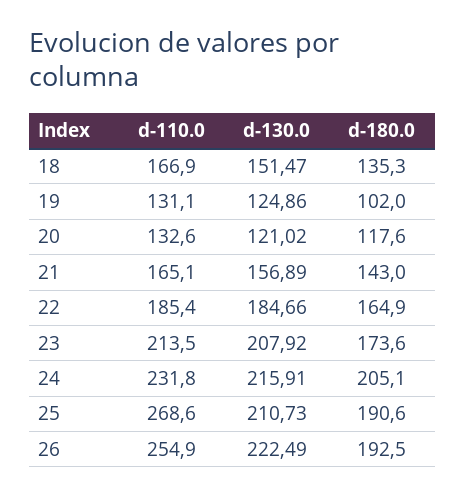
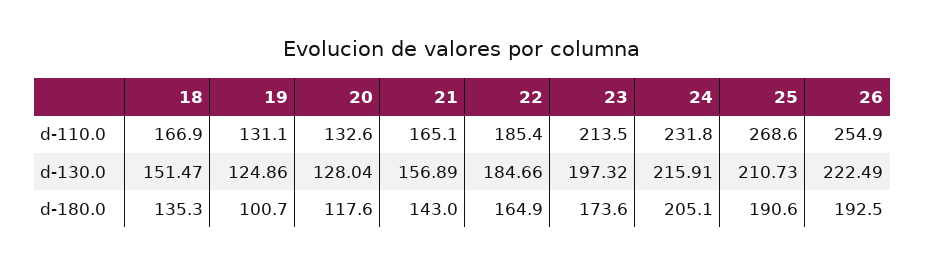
  {
    "d-110.0": {
      "18": 166.9,
      "19": 131.1,
      "20": 132.6,
      "21": 165.1,
      "22": 185.4,
      "23": 213.5,
      "24": 231.8,
      "25": 268.6,
      "26": 254.9
    },
    "d-130.0": {
      "18": 151.47,
      "19": 124.86,
-     "20": 121.02,
+     "20": 128.04,
      "21": 156.89,
      "22": 184.66,
-     "23": 207.92,
+     "23": 197.32,
      "24": 215.91,
      "25": 210.73,
      "26": 222.49
    },
    "d-180.0": {
      "18": 135.3,
-     "19": 102,
+     "19": 100.7,
      "20": 117.6,
      "21": 143,
      "22": 164.9,
      "23": 173.6,
      "24": 205.1,
      "25": 190.6,
      "26": 192.5
    }
  }

